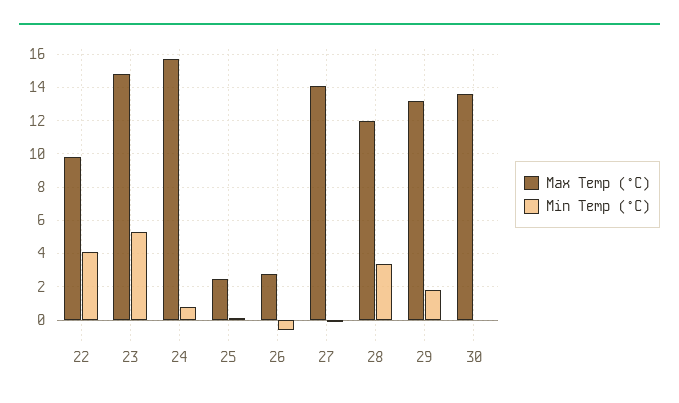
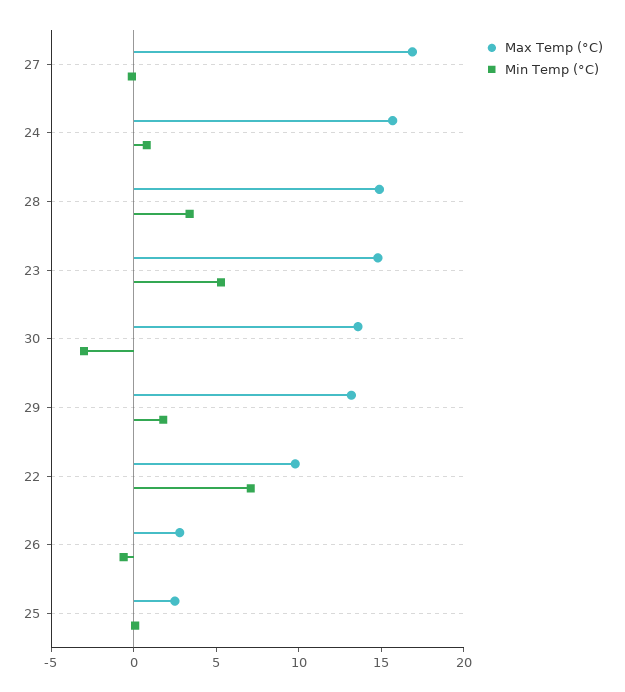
  {
    "Max Temp (°C)": {
      "22": 10,
      "23": 15,
      "24": 15.5,
      "25": 2.5,
      "26": 3,
-     "27": 14,
+     "27": 17,
-     "28": 12,
+     "28": 15,
      "29": 13,
      "30": 13.5
    },
    "Min Temp (°C)": {
-     "22": 4,
+     "22": 7,
      "23": 5.5,
      "24": 1,
      "25": 0,
      "26": -0.5,
      "27": 0,
      "28": 3.5,
      "29": 2,
-     "30": 0
+     "30": -3
    }
  }

